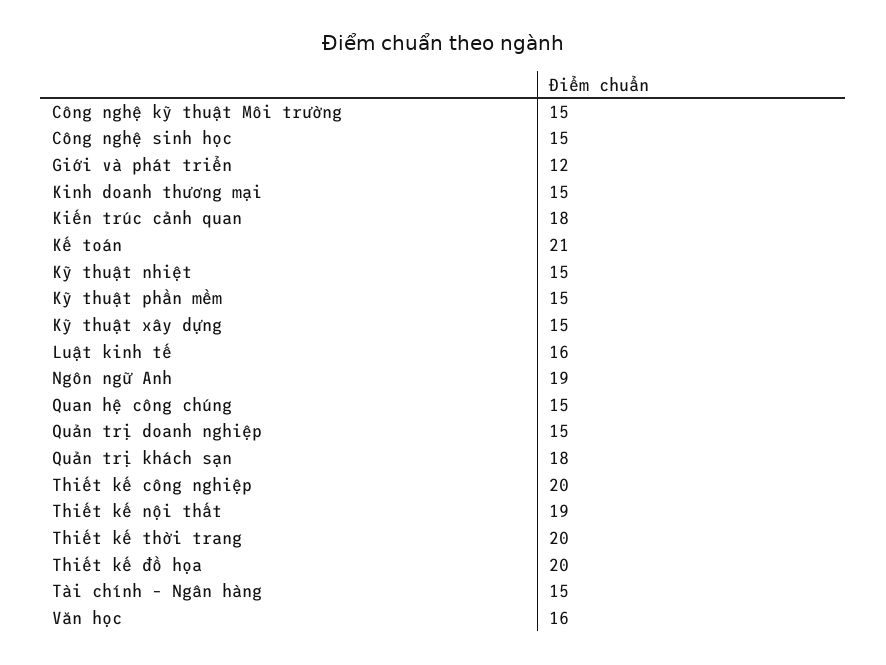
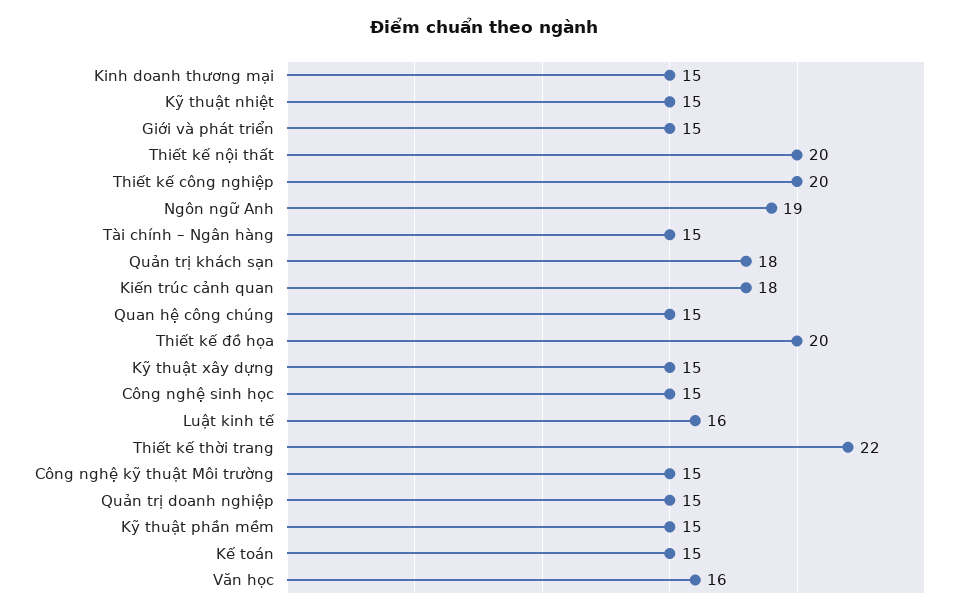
  {
    "Công nghệ kỹ thuật Môi trường": 15,
    "Công nghệ sinh học": 15,
-   "Giới và phát triển": 12,
+   "Giới và phát triển": 15,
    "Kinh doanh thương mại": 15,
    "Kiến trúc cảnh quan": 18,
-   "Kế toán": 21,
+   "Kế toán": 15,
    "Kỹ thuật nhiệt": 15,
    "Kỹ thuật phần mềm": 15,
    "Kỹ thuật xây dựng": 15,
    "Luật kinh tế": 16,
    "Ngôn ngữ Anh": 19,
    "Quan hệ công chúng": 15,
    "Quản trị doanh nghiệp": 15,
    "Quản trị khách sạn": 18,
    "Thiết kế công nghiệp": 20,
-   "Thiết kế nội thất": 19,
+   "Thiết kế nội thất": 20,
-   "Thiết kế thời trang": 20,
+   "Thiết kế thời trang": 22,
    "Thiết kế đồ họa": 20,
    "Tài chính – Ngân hàng": 15,
    "Văn học": 16
  }

